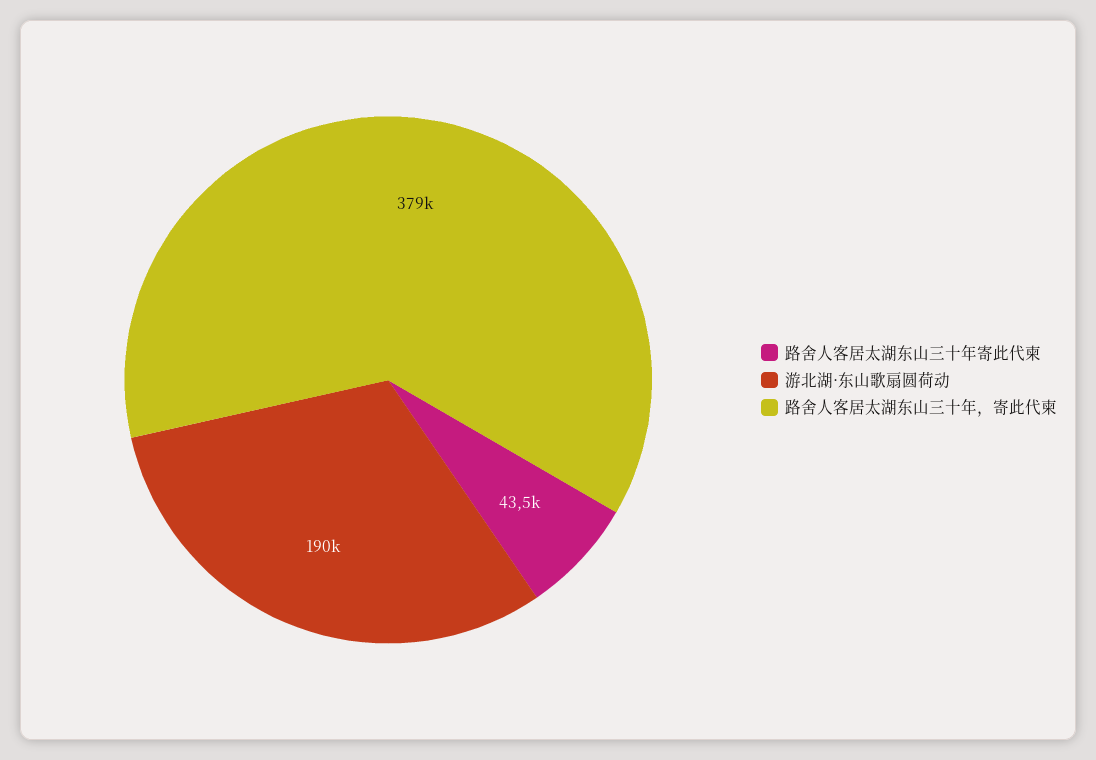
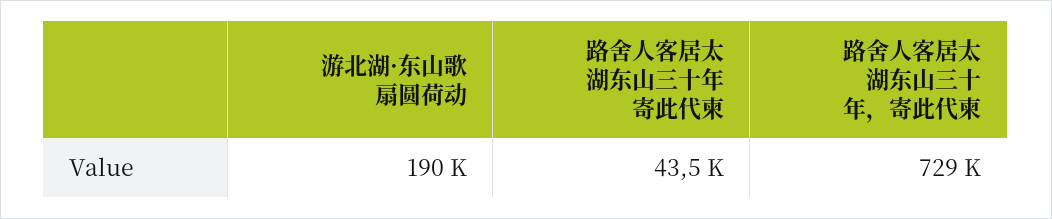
  {
    "路舍人客居太湖东山三十年寄此代柬": 43500,
    "游北湖·东山歌扇圆荷动": 190000,
-   "路舍人客居太湖东山三十年，寄此代柬": 379000
+   "路舍人客居太湖东山三十年，寄此代柬": 729000
  }

